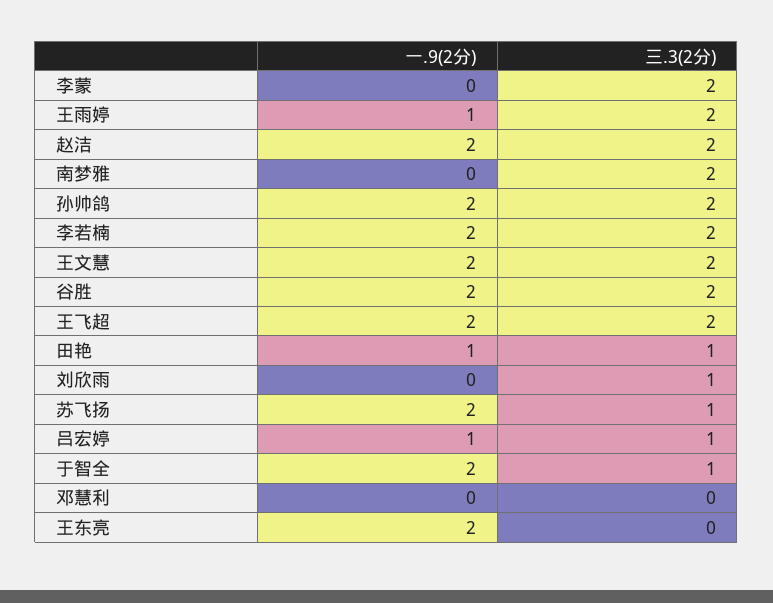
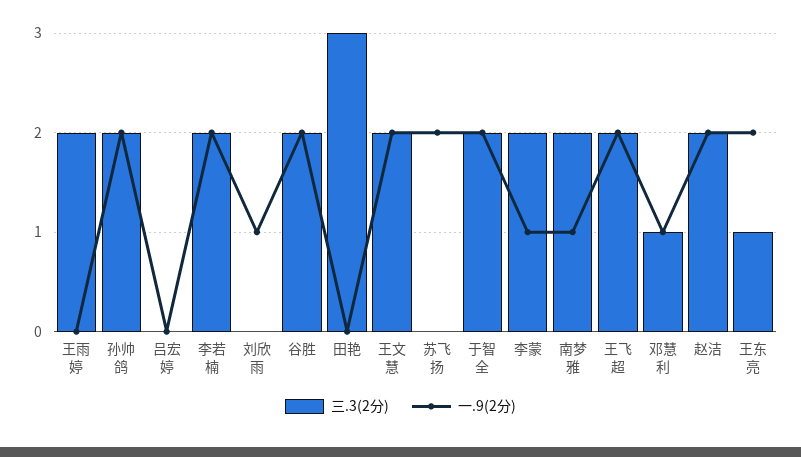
  {
    "一.9(2分)": {
-     "李蒙": 0,
+     "李蒙": 1,
-     "王雨婷": 1,
+     "王雨婷": 0,
      "赵洁": 2,
-     "南梦雅": 0,
+     "南梦雅": 1,
      "孙帅鸽": 2,
      "李若楠": 2,
      "王文慧": 2,
      "谷胜": 2,
      "王飞超": 2,
-     "田艳": 1,
+     "田艳": 0,
-     "刘欣雨": 0,
+     "刘欣雨": 1,
      "苏飞扬": 2,
-     "吕宏婷": 1,
+     "吕宏婷": 0,
      "于智全": 2,
-     "邓慧利": 0,
+     "邓慧利": 1,
      "王东亮": 2
    },
    "三.3(2分)": {
      "李蒙": 2,
      "王雨婷": 2,
      "赵洁": 2,
      "南梦雅": 2,
      "孙帅鸽": 2,
      "李若楠": 2,
      "王文慧": 2,
      "谷胜": 2,
      "王飞超": 2,
-     "田艳": 1,
+     "田艳": 3,
-     "刘欣雨": 1,
+     "刘欣雨": 0,
-     "苏飞扬": 1,
+     "苏飞扬": 0,
-     "吕宏婷": 1,
+     "吕宏婷": 0,
-     "于智全": 1,
+     "于智全": 2,
-     "邓慧利": 0,
+     "邓慧利": 1,
-     "王东亮": 0
+     "王东亮": 1
    }
  }

